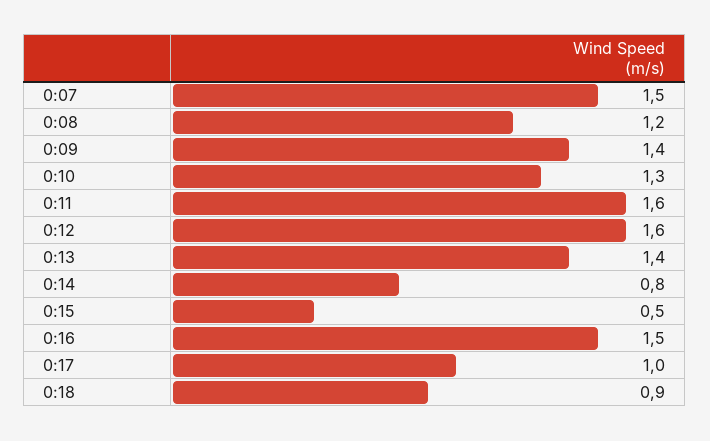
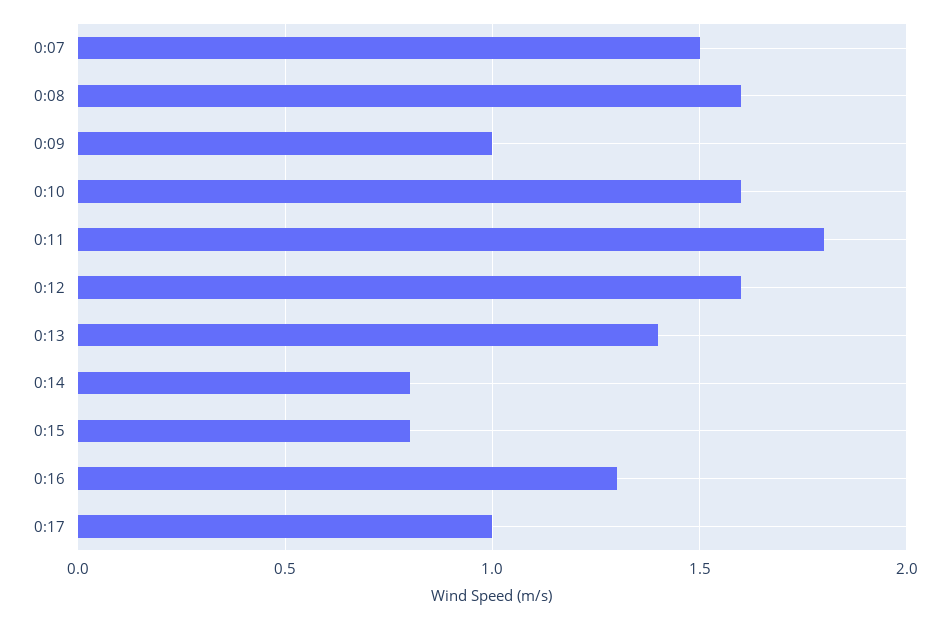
  {
    "0:07": 1.5,
-   "0:08": 1.2,
+   "0:08": 1.6,
-   "0:09": 1.4,
+   "0:09": 1,
-   "0:10": 1.3,
+   "0:10": 1.6,
-   "0:11": 1.6,
+   "0:11": 1.8,
    "0:12": 1.6,
    "0:13": 1.4,
    "0:14": 0.8,
-   "0:15": 0.5,
+   "0:15": 0.8,
-   "0:16": 1.5,
+   "0:16": 1.3,
-   "0:17": 1,
+   "0:17": 1
-   "0:18": 0.9
  }

